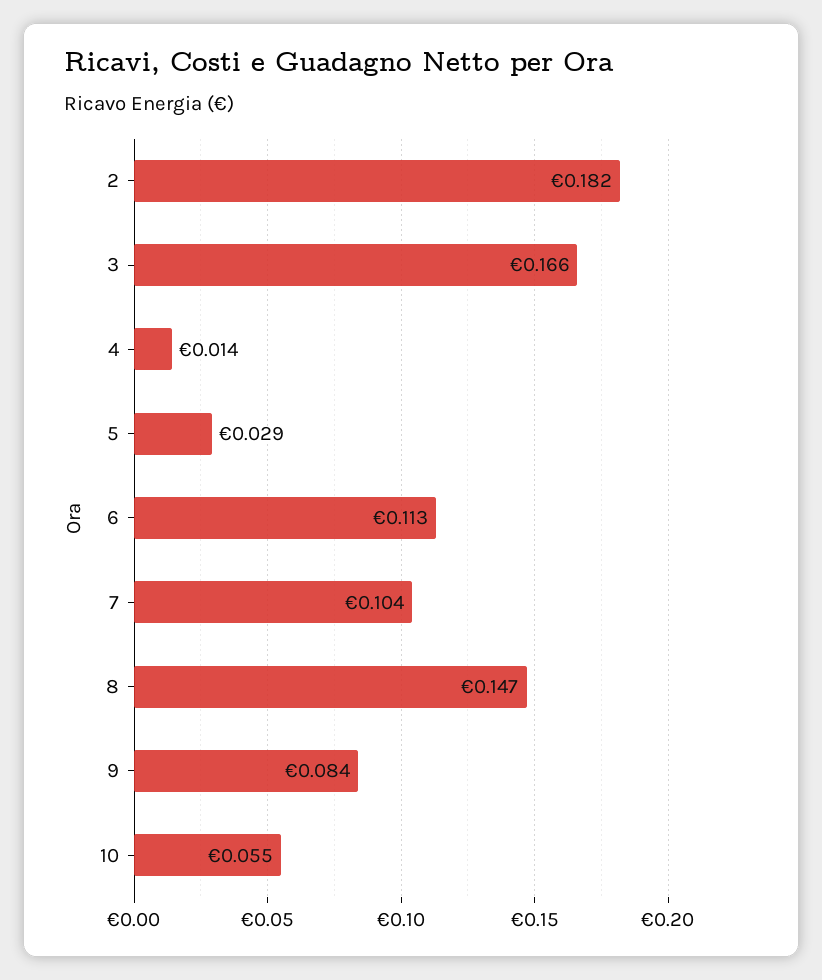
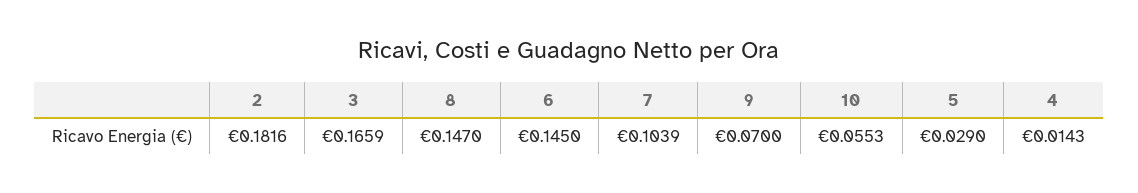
  {
    "2": 0.1816,
    "3": 0.1659,
    "4": 0.0143,
    "5": 0.029,
-   "6": 0.113,
+   "6": 0.145,
    "7": 0.1039,
    "8": 0.147,
-   "9": 0.084,
+   "9": 0.07,
    "10": 0.0553
  }

